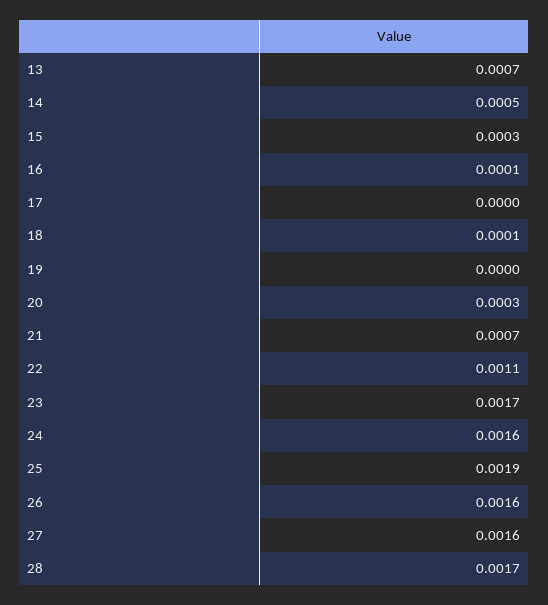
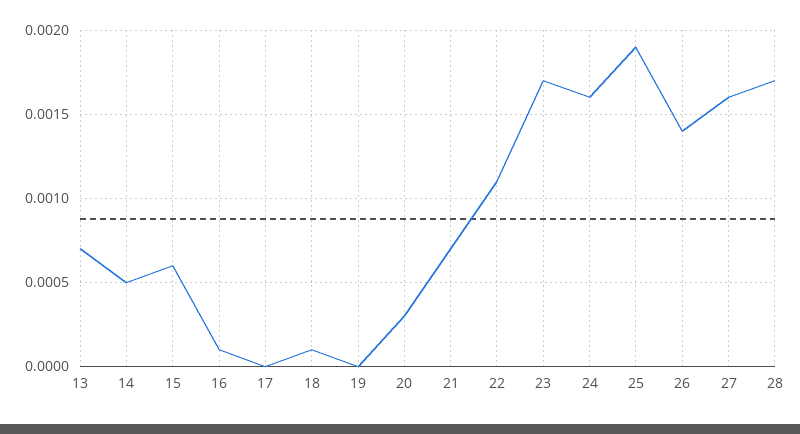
  {
    "13": 0.0007,
    "14": 0.0005,
-   "15": 0.0003,
+   "15": 0.0006,
    "16": 0.0001,
    "17": 0,
    "18": 0.0001,
    "19": 0,
    "20": 0.0003,
    "21": 0.0007,
    "22": 0.0011,
    "23": 0.0017,
    "24": 0.0016,
    "25": 0.0019,
-   "26": 0.0016,
+   "26": 0.0014,
    "27": 0.0016,
    "28": 0.0017
  }

